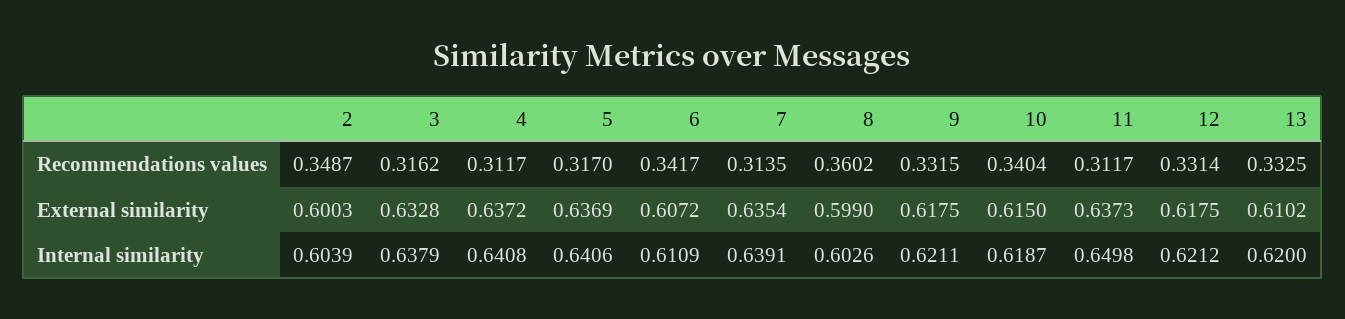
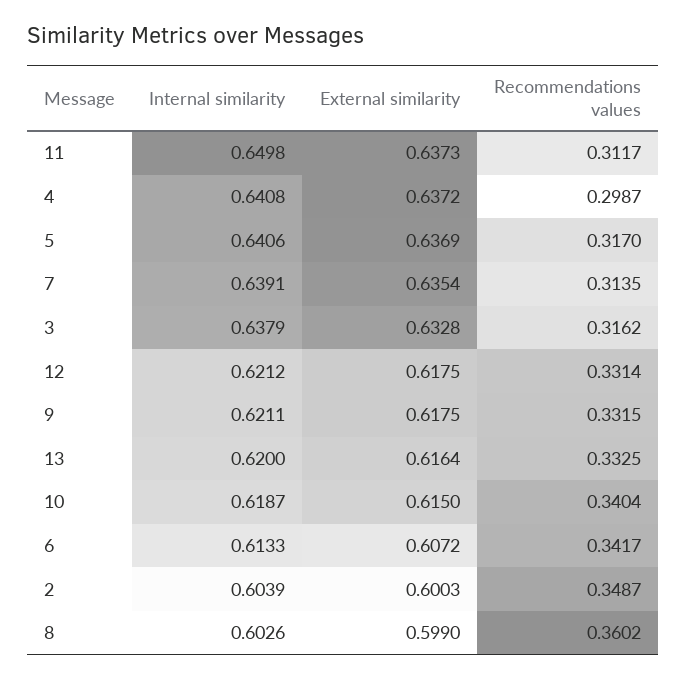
  {
    "2": {
      "Recommendations values": 0.3487,
      "External similarity": 0.6003,
      "Internal similarity": 0.6039
    },
    "3": {
      "Recommendations values": 0.3162,
      "External similarity": 0.6328,
      "Internal similarity": 0.6379
    },
    "4": {
-     "Recommendations values": 0.3117,
+     "Recommendations values": 0.2987,
      "External similarity": 0.6372,
      "Internal similarity": 0.6408
    },
    "5": {
      "Recommendations values": 0.317,
      "External similarity": 0.6369,
      "Internal similarity": 0.6406
    },
    "6": {
      "Recommendations values": 0.3417,
      "External similarity": 0.6072,
-     "Internal similarity": 0.6109
+     "Internal similarity": 0.6133
    },
    "7": {
      "Recommendations values": 0.3135,
      "External similarity": 0.6354,
      "Internal similarity": 0.6391
    },
    "8": {
      "Recommendations values": 0.3602,
      "External similarity": 0.599,
      "Internal similarity": 0.6026
    },
    "9": {
      "Recommendations values": 0.3315,
      "External similarity": 0.6175,
      "Internal similarity": 0.6211
    },
    "10": {
      "Recommendations values": 0.3404,
      "External similarity": 0.615,
      "Internal similarity": 0.6187
    },
    "11": {
      "Recommendations values": 0.3117,
      "External similarity": 0.6373,
      "Internal similarity": 0.6498
    },
    "12": {
      "Recommendations values": 0.3314,
      "External similarity": 0.6175,
      "Internal similarity": 0.6212
    },
    "13": {
      "Recommendations values": 0.3325,
-     "External similarity": 0.6102,
+     "External similarity": 0.6164,
      "Internal similarity": 0.62
    }
  }

